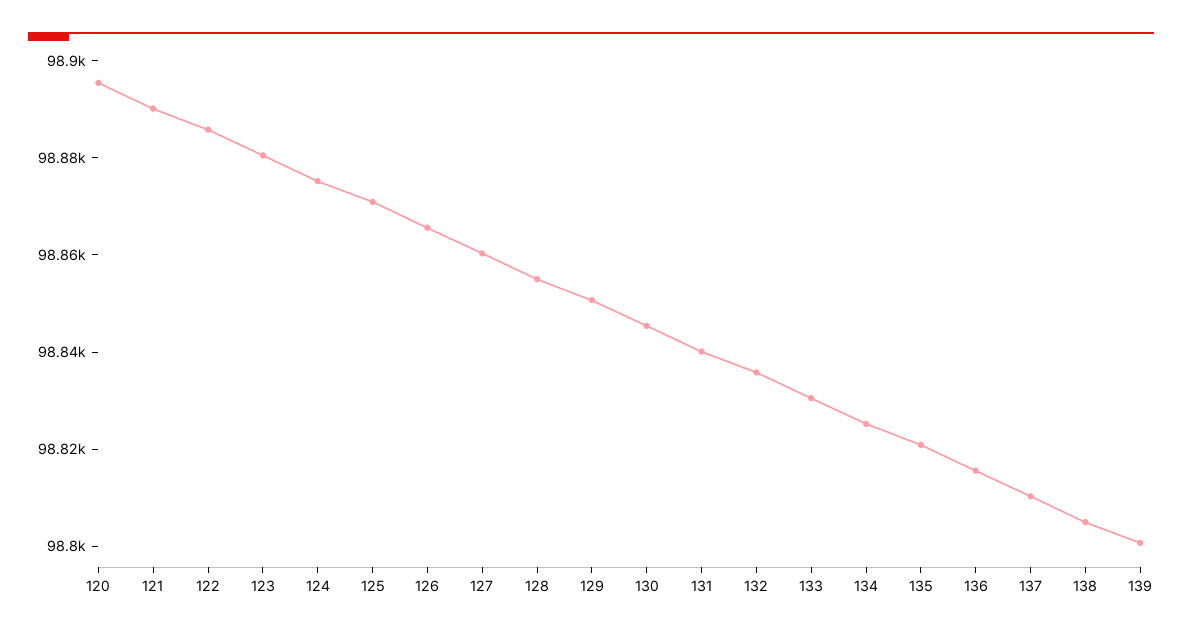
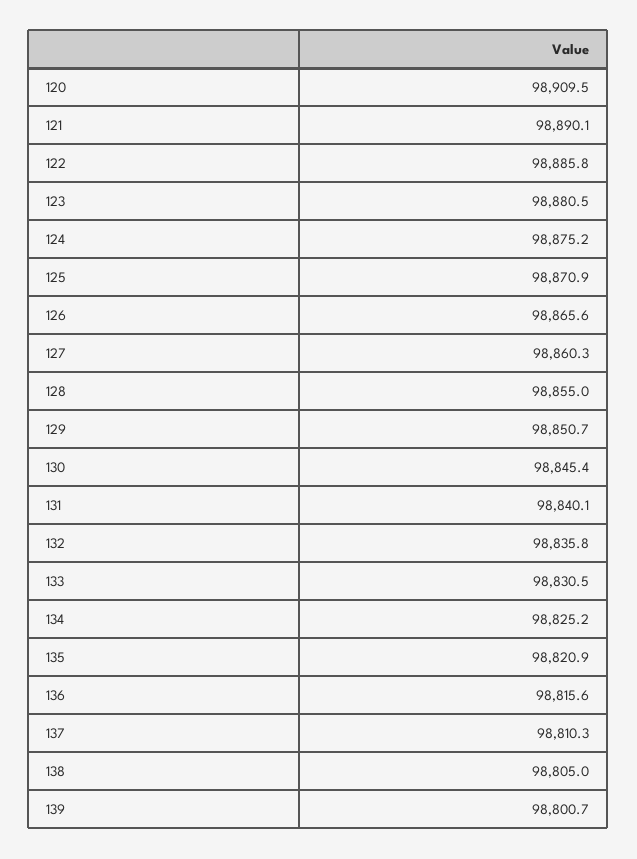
  {
-   "120": 98895,
+   "120": 98909.5,
    "121": 98890.1,
    "122": 98885.8,
    "123": 98880.5,
    "124": 98875.2,
    "125": 98870.9,
    "126": 98865.6,
    "127": 98860.3,
    "128": 98855,
    "129": 98850.7,
    "130": 98845.4,
    "131": 98840.1,
    "132": 98835.8,
    "133": 98830.5,
    "134": 98825.2,
    "135": 98820.9,
    "136": 98815.6,
    "137": 98810.3,
    "138": 98805,
    "139": 98800.7
  }

